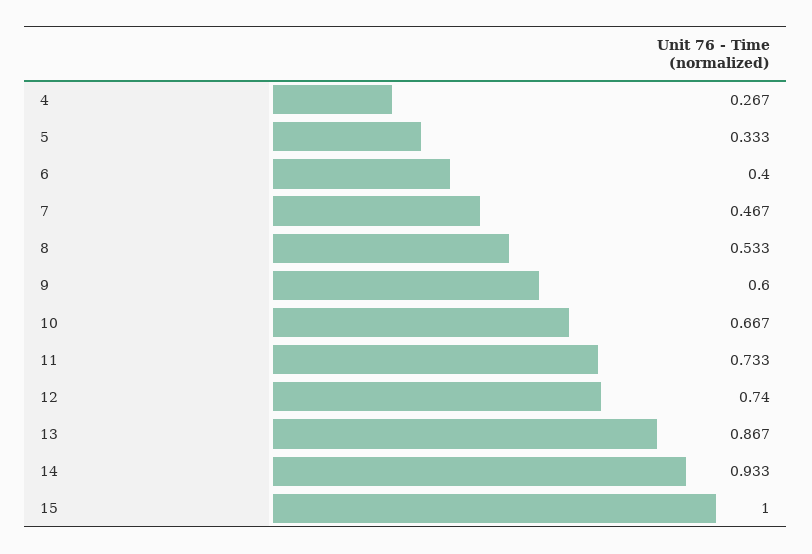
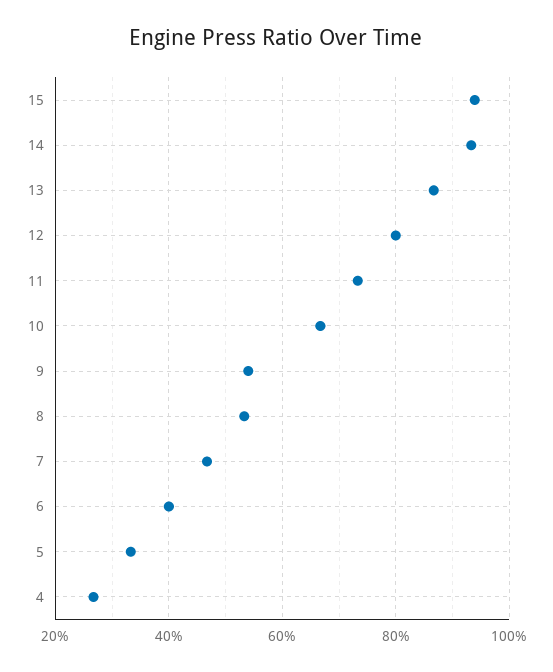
  {
    "4": 0.267,
    "5": 0.333,
    "6": 0.4,
    "7": 0.467,
    "8": 0.533,
-   "9": 0.6,
+   "9": 0.54,
    "10": 0.667,
    "11": 0.733,
-   "12": 0.74,
+   "12": 0.8,
    "13": 0.867,
    "14": 0.933,
-   "15": 1
+   "15": 0.94
  }

